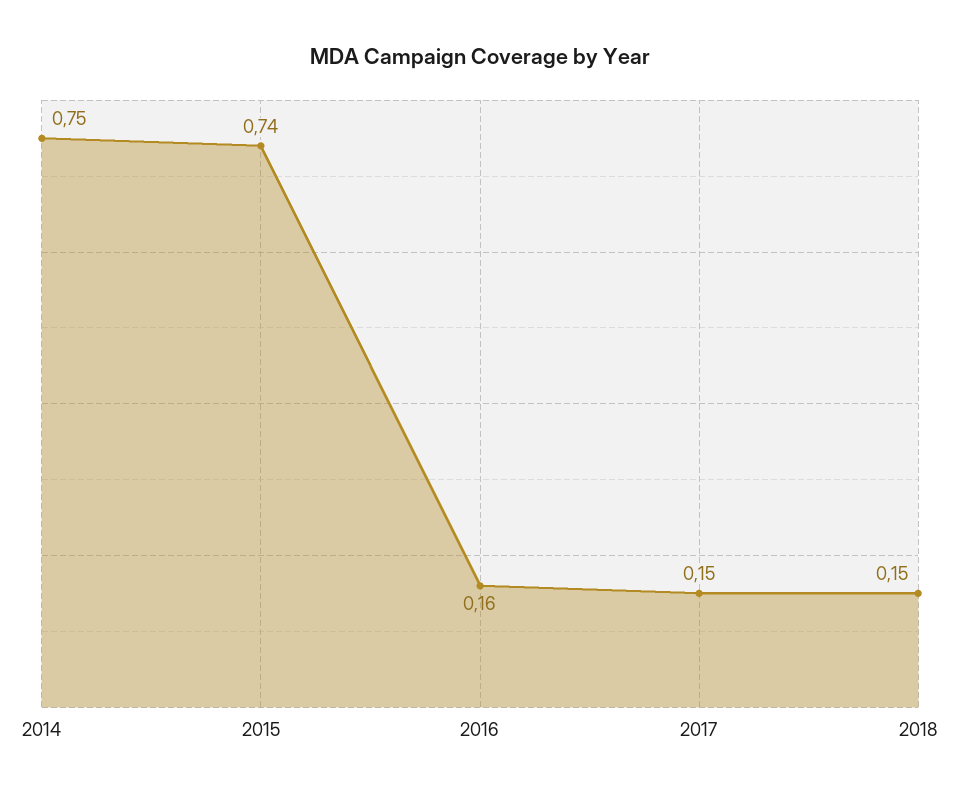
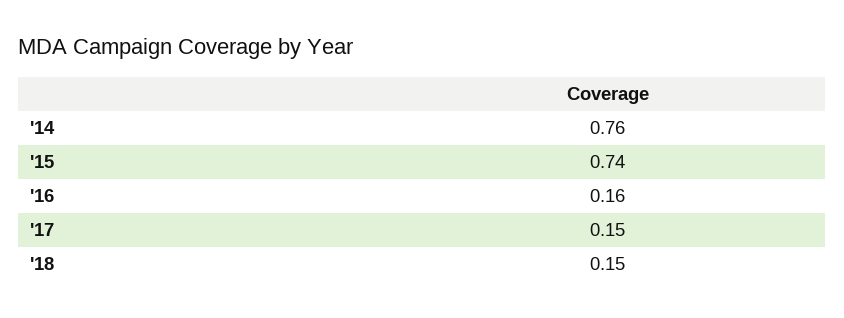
  {
-   "2014": 0.75,
+   "2014": 0.76,
    "2015": 0.74,
    "2016": 0.16,
    "2017": 0.15,
    "2018": 0.15
  }

